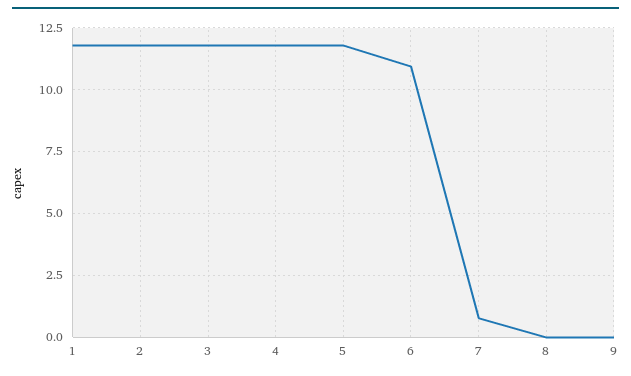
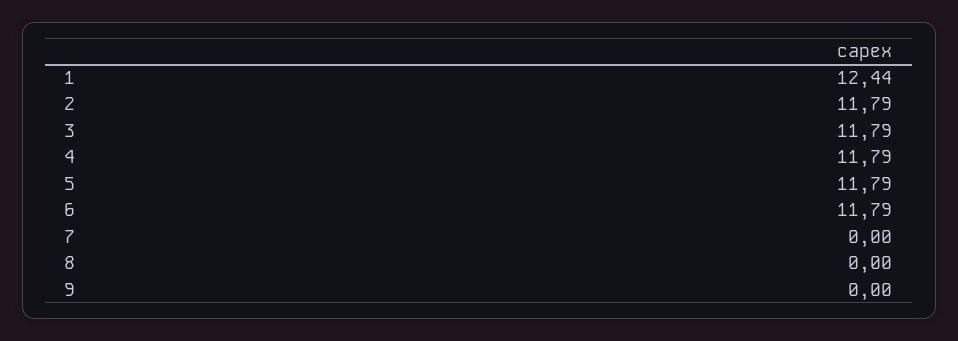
  {
-   "1": 11.75,
+   "1": 12.44,
    "2": 11.79,
    "3": 11.79,
    "4": 11.79,
    "5": 11.79,
-   "6": 11,
+   "6": 11.79,
-   "7": 0.75,
+   "7": 0,
    "8": 0,
    "9": 0
  }

